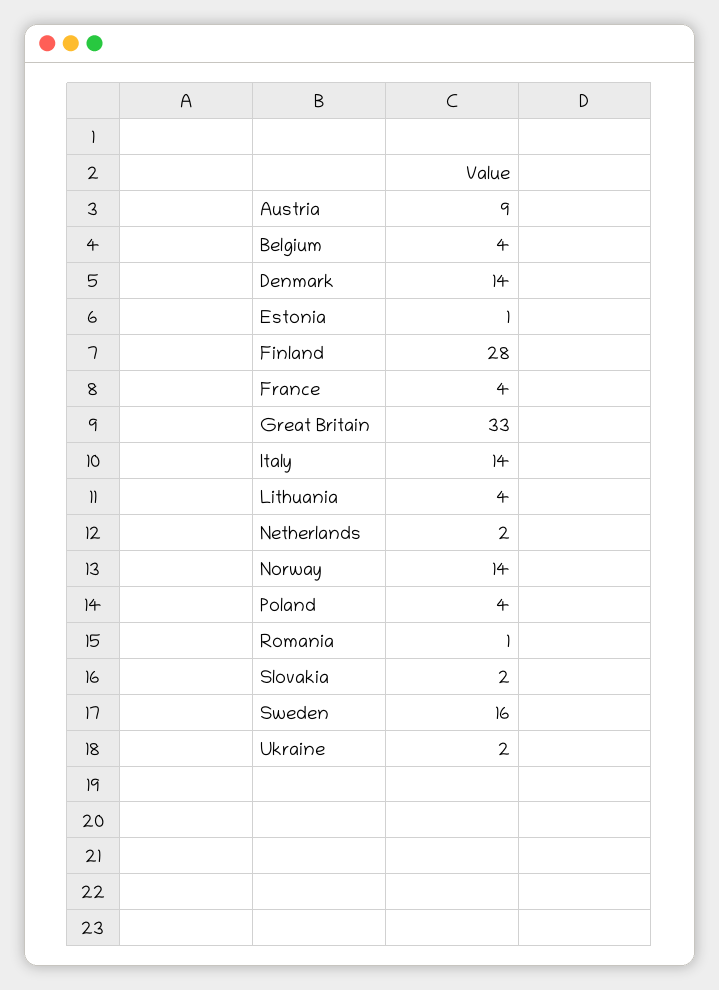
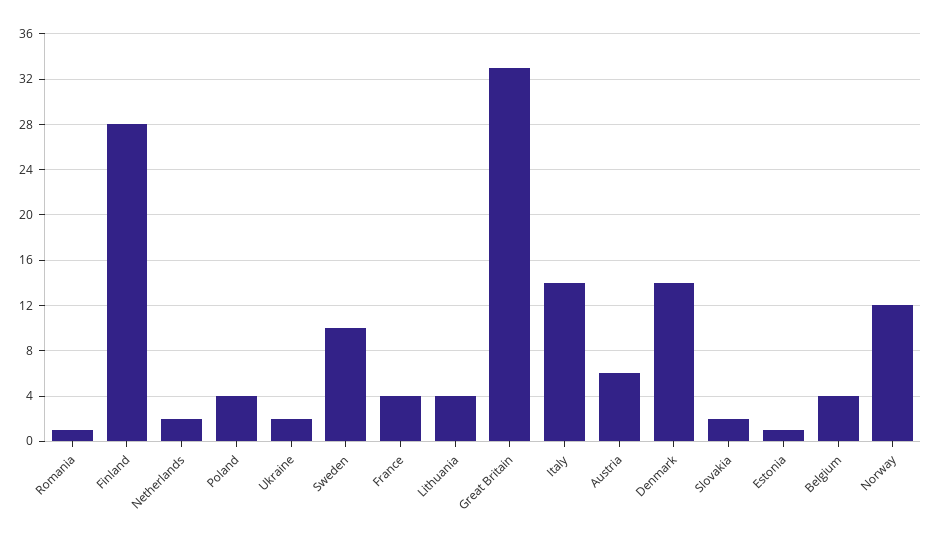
  {
-   "Austria": 9,
+   "Austria": 6,
    "Belgium": 4,
    "Denmark": 14,
    "Estonia": 1,
    "Finland": 28,
    "France": 4,
    "Great Britain": 33,
    "Italy": 14,
    "Lithuania": 4,
    "Netherlands": 2,
-   "Norway": 14,
+   "Norway": 12,
    "Poland": 4,
    "Romania": 1,
    "Slovakia": 2,
-   "Sweden": 16,
+   "Sweden": 10,
    "Ukraine": 2
  }

